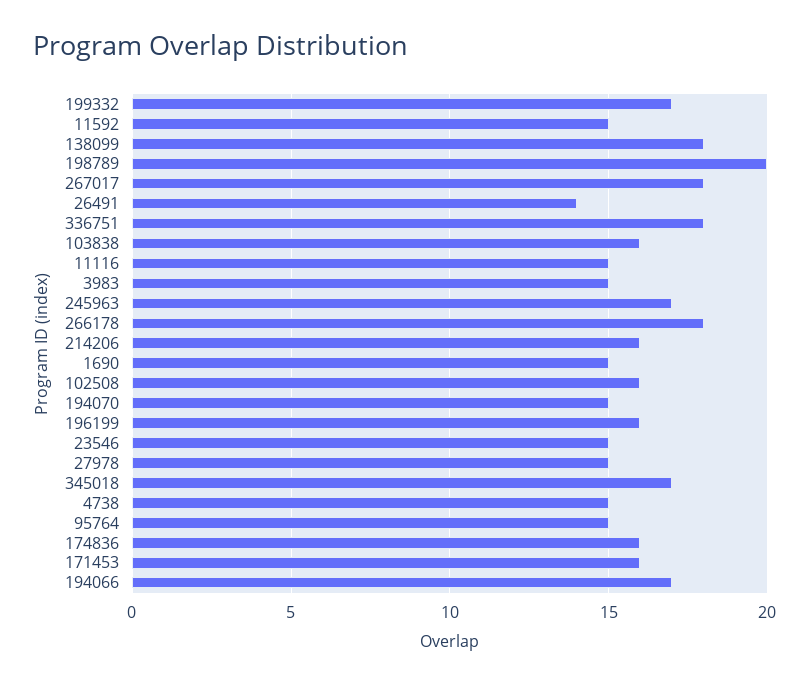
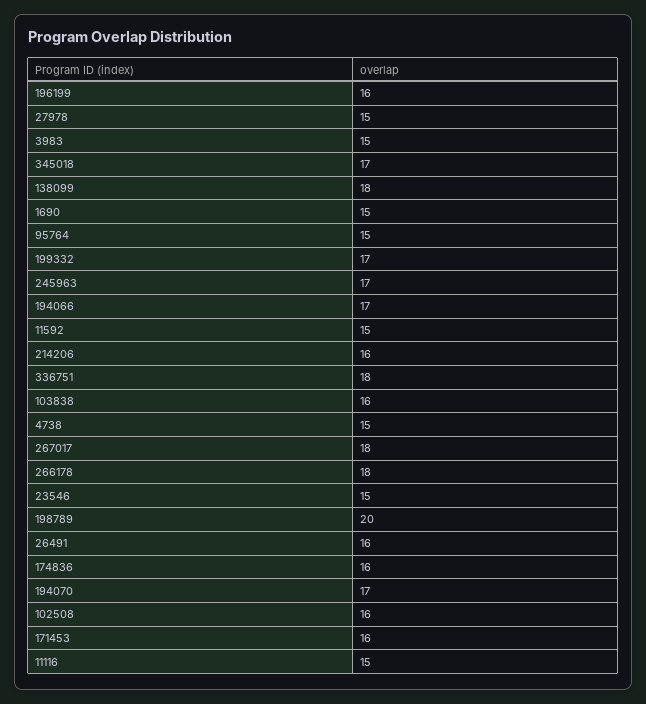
  {
    "199332": 17,
    "11592": 15,
    "138099": 18,
    "198789": 20,
    "267017": 18,
-   "26491": 14,
+   "26491": 16,
    "336751": 18,
    "103838": 16,
    "11116": 15,
    "3983": 15,
    "245963": 17,
    "266178": 18,
    "214206": 16,
    "1690": 15,
    "102508": 16,
-   "194070": 15,
+   "194070": 17,
    "196199": 16,
    "23546": 15,
    "27978": 15,
    "345018": 17,
    "4738": 15,
    "95764": 15,
    "174836": 16,
    "171453": 16,
    "194066": 17
  }

